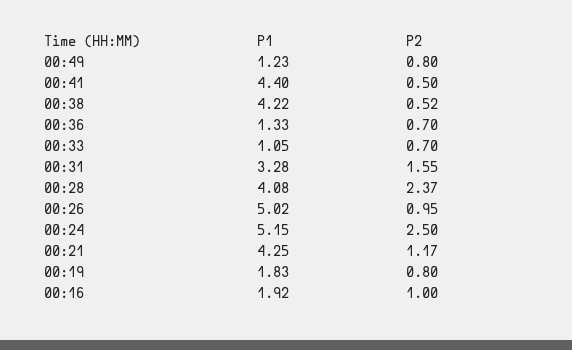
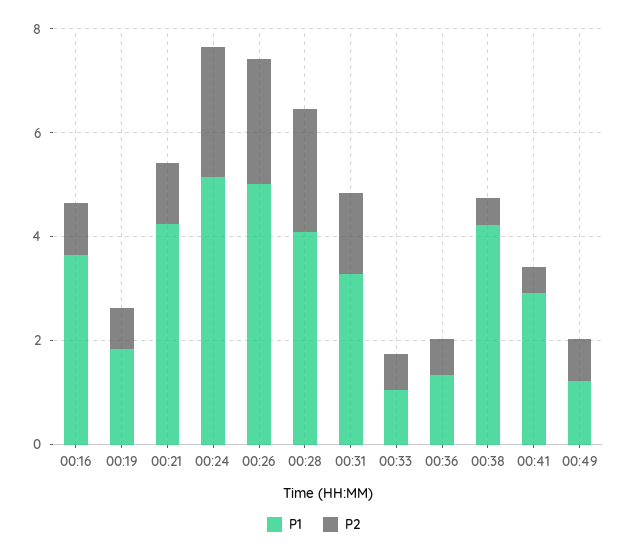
  {
    "P1": {
      "00:49": 1.23,
-     "00:41": 4.4,
+     "00:41": 3,
      "00:38": 4.22,
      "00:36": 1.33,
      "00:33": 1.05,
      "00:31": 3.28,
      "00:28": 4.08,
      "00:26": 5.02,
      "00:24": 5.15,
      "00:21": 4.25,
      "00:19": 1.83,
-     "00:16": 1.92
+     "00:16": 3.5
    },
    "P2": {
      "00:49": 0.8,
      "00:41": 0.5,
      "00:38": 0.52,
      "00:36": 0.7,
      "00:33": 0.7,
      "00:31": 1.55,
      "00:28": 2.37,
-     "00:26": 0.95,
+     "00:26": 2.5,
      "00:24": 2.5,
      "00:21": 1.17,
      "00:19": 0.8,
      "00:16": 1
    }
  }

